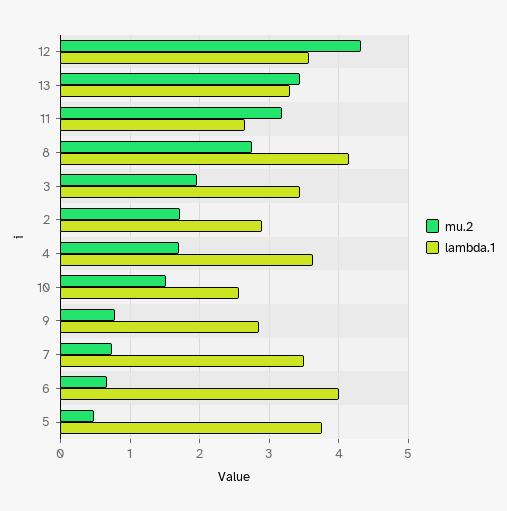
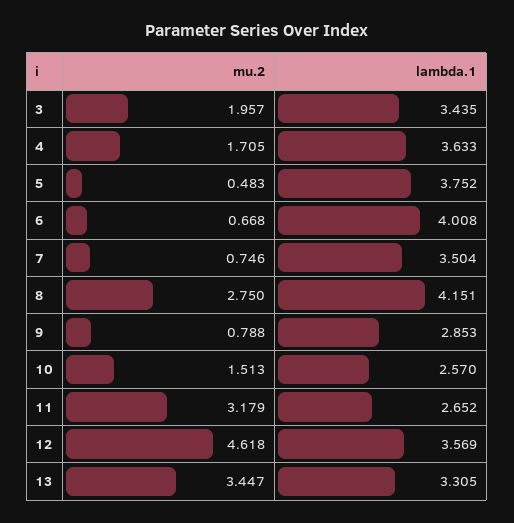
  {
    "mu.2": {
-     "12": 4.3,
+     "12": 4.618,
      "13": 3.447,
      "11": 3.179,
      "8": 2.75,
      "3": 1.957,
-     "2": 1.7,
      "4": 1.705,
      "10": 1.513,
      "9": 0.788,
      "7": 0.746,
      "6": 0.668,
      "5": 0.483
    },
    "lambda.1": {
      "12": 3.569,
      "13": 3.305,
      "11": 2.652,
      "8": 4.151,
      "3": 3.435,
-     "2": 2.9,
      "4": 3.633,
      "10": 2.57,
      "9": 2.853,
      "7": 3.504,
      "6": 4.008,
      "5": 3.752
    }
  }

